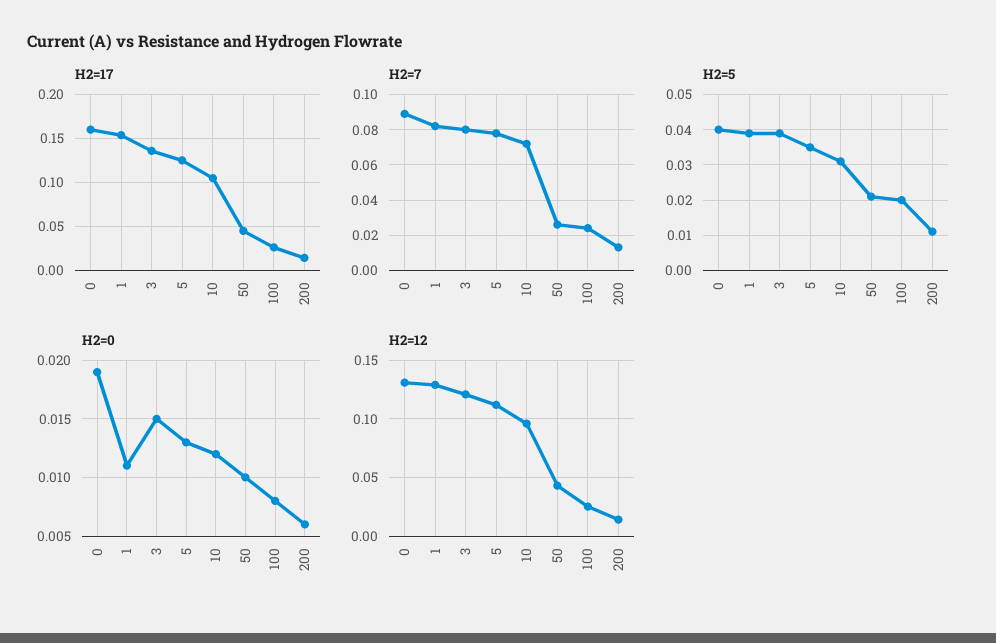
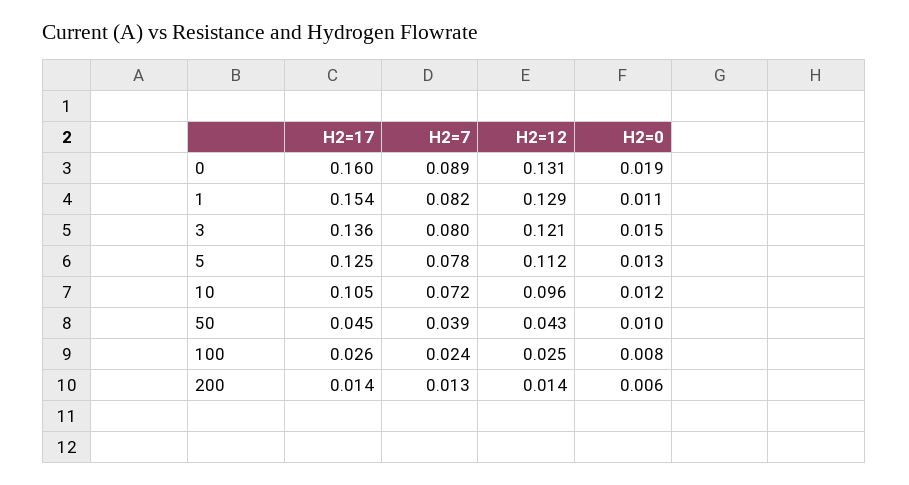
  {
    "H2=17": {
      "0": 0.16,
      "1": 0.154,
      "3": 0.136,
      "5": 0.125,
      "10": 0.105,
      "50": 0.045,
      "100": 0.026,
      "200": 0.014
    },
    "H2=7": {
      "0": 0.089,
      "1": 0.082,
      "3": 0.08,
      "5": 0.078,
      "10": 0.072,
-     "50": 0.025,
+     "50": 0.039,
      "100": 0.024,
      "200": 0.013
    },
-   "H2=5": {
-     "0": 0.04,
-     "1": 0.04,
-     "3": 0.04,
-     "5": 0.035,
-     "10": 0.03,
-     "50": 0.02,
-     "100": 0.02,
-     "200": 0.01
-   },
    "H2=0": {
      "0": 0.019,
      "1": 0.011,
      "3": 0.015,
      "5": 0.013,
      "10": 0.012,
      "50": 0.01,
      "100": 0.008,
      "200": 0.006
    },
    "H2=12": {
      "0": 0.131,
      "1": 0.129,
      "3": 0.121,
      "5": 0.112,
      "10": 0.096,
      "50": 0.043,
      "100": 0.025,
      "200": 0.014
    }
  }

